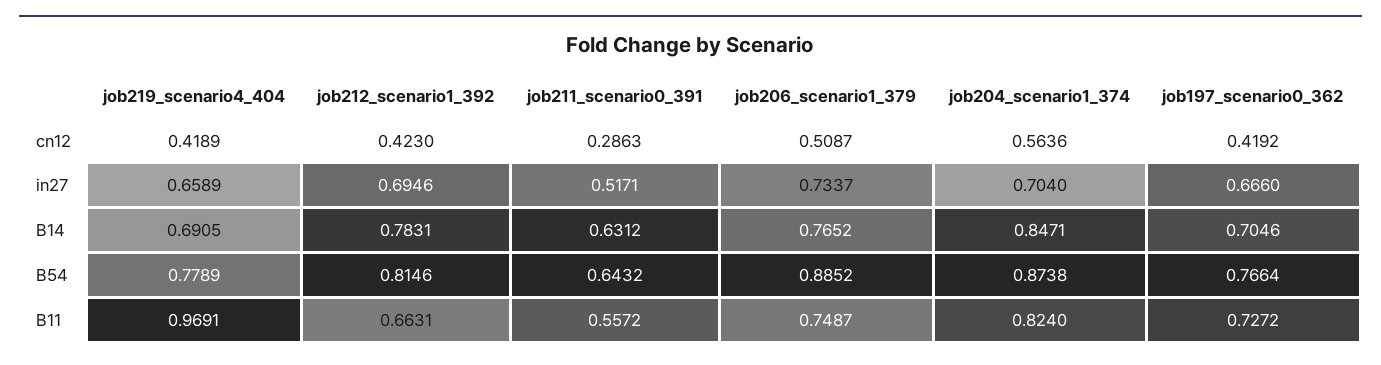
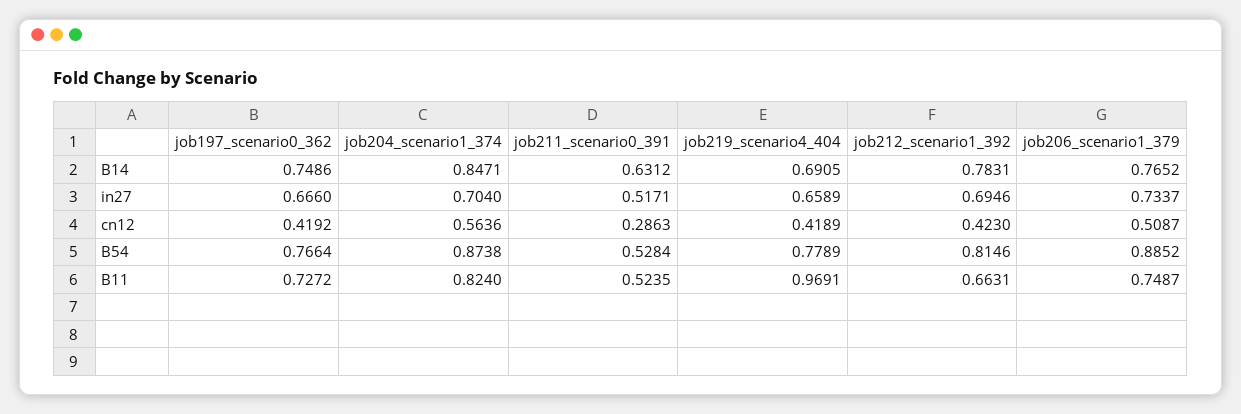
  {
    "job219_scenario4_404": {
      "cn12": 0.4189,
      "in27": 0.6589,
      "B14": 0.6905,
      "B54": 0.7789,
      "B11": 0.9691
    },
    "job212_scenario1_392": {
      "cn12": 0.423,
      "in27": 0.6946,
      "B14": 0.7831,
      "B54": 0.8146,
      "B11": 0.6631
    },
    "job211_scenario0_391": {
      "cn12": 0.2863,
      "in27": 0.5171,
      "B14": 0.6312,
-     "B54": 0.6432,
+     "B54": 0.5284,
-     "B11": 0.5572
+     "B11": 0.5235
    },
    "job206_scenario1_379": {
      "cn12": 0.5087,
      "in27": 0.7337,
      "B14": 0.7652,
      "B54": 0.8852,
      "B11": 0.7487
    },
    "job204_scenario1_374": {
      "cn12": 0.5636,
      "in27": 0.704,
      "B14": 0.8471,
      "B54": 0.8738,
      "B11": 0.824
    },
    "job197_scenario0_362": {
      "cn12": 0.4192,
      "in27": 0.666,
-     "B14": 0.7046,
+     "B14": 0.7486,
      "B54": 0.7664,
      "B11": 0.7272
    }
  }

